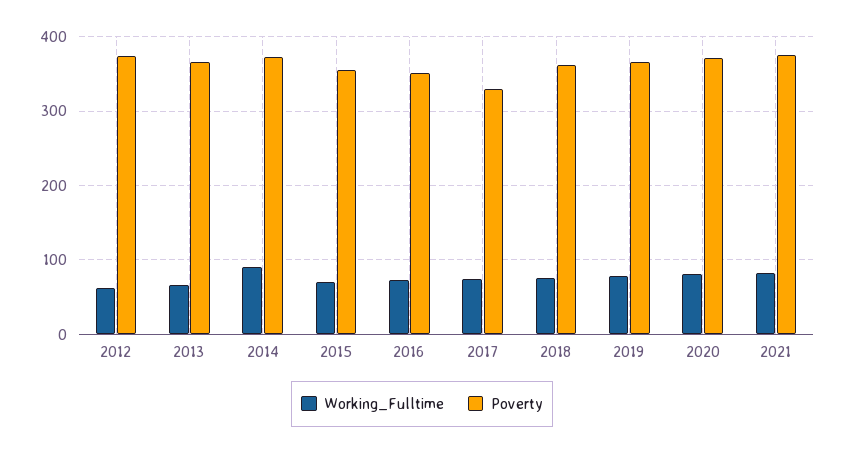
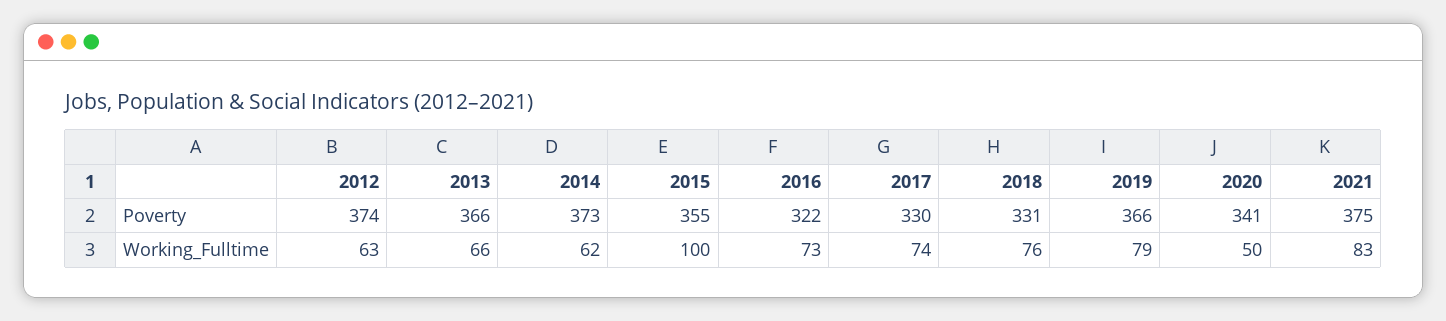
  {
    "Working_Fulltime": {
      "2012": 63,
      "2013": 66,
-     "2014": 90,
+     "2014": 62,
-     "2015": 70,
+     "2015": 100,
      "2016": 73,
      "2017": 74,
      "2018": 76,
      "2019": 79,
-     "2020": 80,
+     "2020": 50,
      "2021": 83
    },
    "Poverty": {
      "2012": 374,
      "2013": 366,
      "2014": 373,
      "2015": 355,
-     "2016": 350,
+     "2016": 322,
      "2017": 330,
-     "2018": 360,
+     "2018": 331,
      "2019": 366,
-     "2020": 370,
+     "2020": 341,
      "2021": 375
    }
  }

